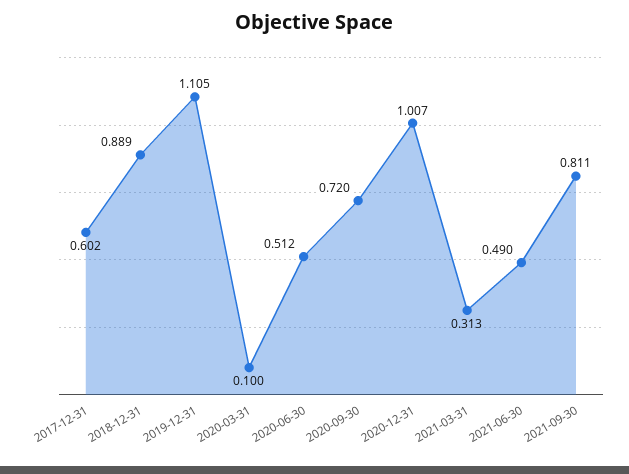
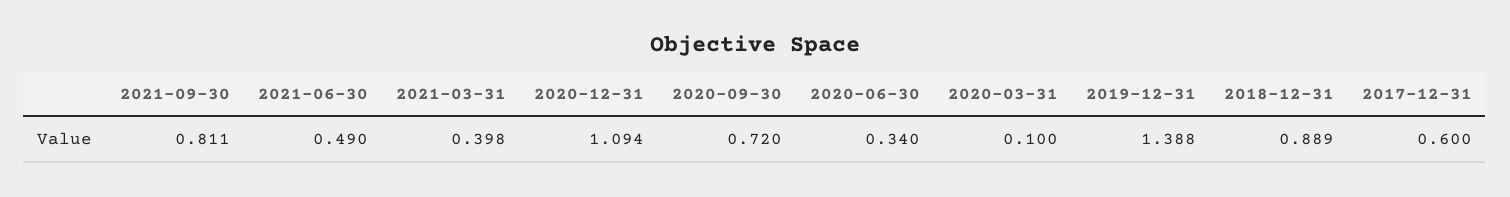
  {
-   "2017-12-31": 0.602,
+   "2017-12-31": 0.6,
    "2018-12-31": 0.889,
-   "2019-12-31": 1.105,
+   "2019-12-31": 1.388,
    "2020-03-31": 0.1,
-   "2020-06-30": 0.512,
+   "2020-06-30": 0.34,
    "2020-09-30": 0.72,
-   "2020-12-31": 1.007,
+   "2020-12-31": 1.094,
-   "2021-03-31": 0.313,
+   "2021-03-31": 0.398,
    "2021-06-30": 0.49,
    "2021-09-30": 0.811
  }

